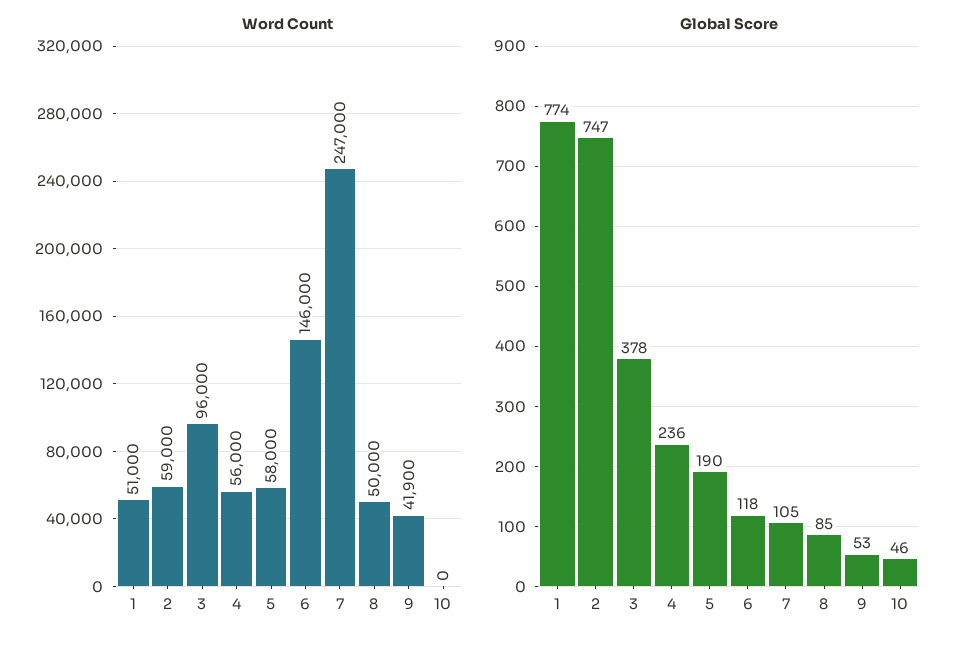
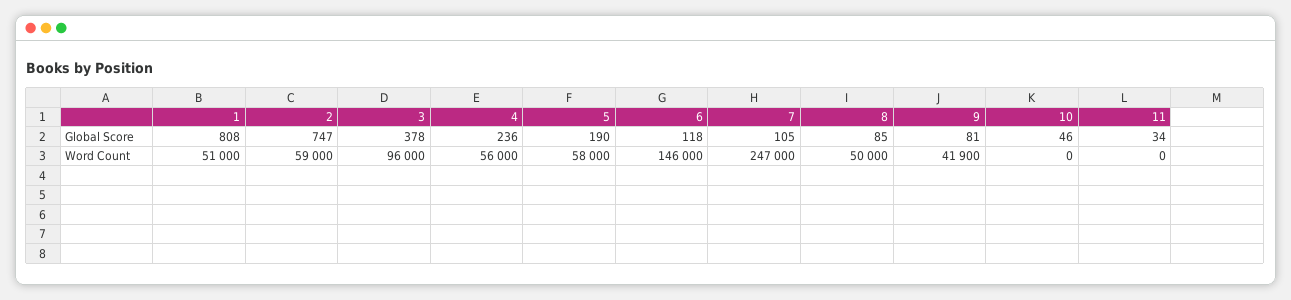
  {
    "Word Count": {
      "1": 51000,
      "2": 59000,
      "3": 96000,
      "4": 56000,
      "5": 58000,
      "6": 146000,
      "7": 247000,
      "8": 50000,
      "9": 41900,
-     "10": 0
+     "10": 0,
+     "11": 0
    },
    "Global Score": {
-     "1": 774,
+     "1": 808,
      "2": 747,
      "3": 378,
      "4": 236,
      "5": 190,
      "6": 118,
      "7": 105,
      "8": 85,
-     "9": 53,
+     "9": 81,
-     "10": 46
+     "10": 46,
+     "11": 34
    }
  }

